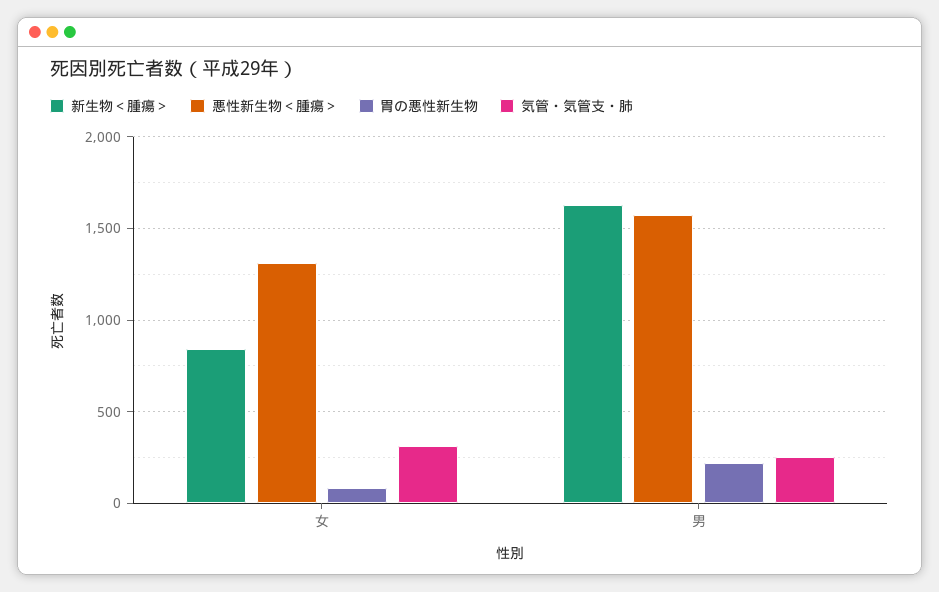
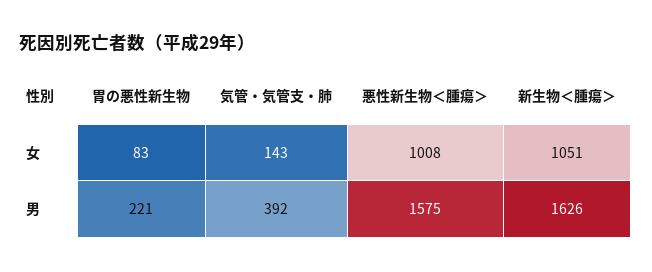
  {
    "新生物＜腫瘍＞": {
-     "女": 850,
+     "女": 1051,
      "男": 1626
    },
    "悪性新生物＜腫瘍＞": {
-     "女": 1300,
+     "女": 1008,
      "男": 1575
    },
    "胃の悪性新生物": {
      "女": 83,
      "男": 221
    },
    "気管・気管支・肺": {
-     "女": 300,
+     "女": 143,
-     "男": 250
+     "男": 392
    }
  }

